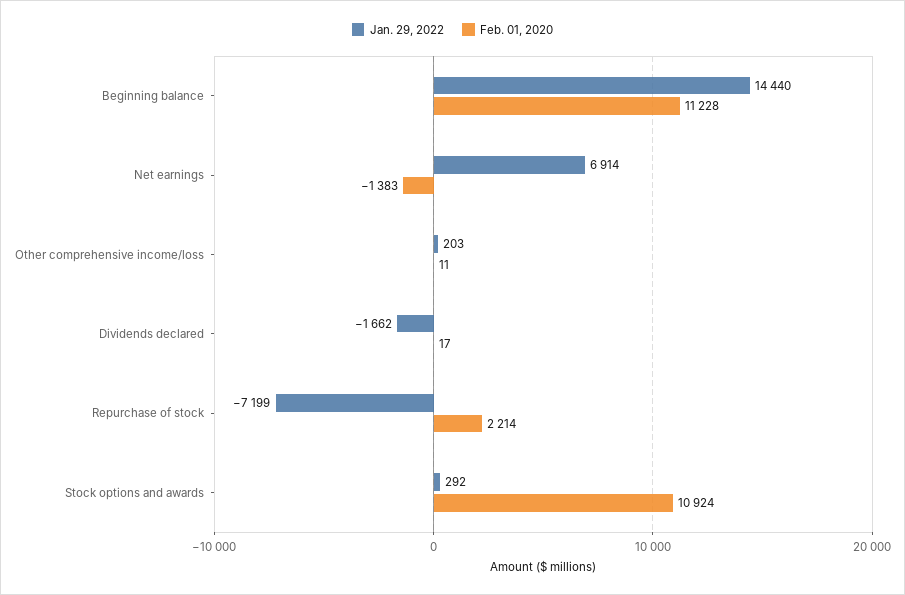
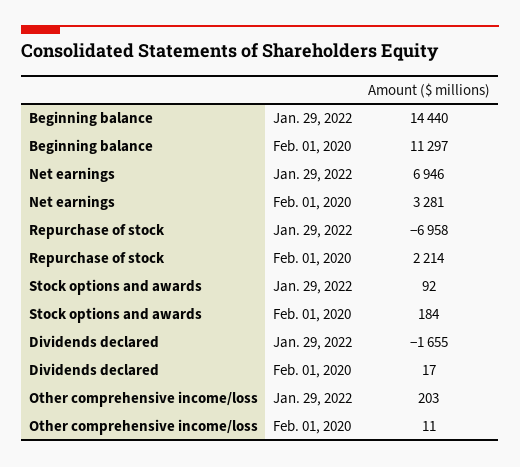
  {
    "Jan. 29, 2022": {
      "Beginning balance": 14440,
-     "Net earnings": 6914,
+     "Net earnings": 6946,
      "Other comprehensive income/loss": 203,
-     "Dividends declared": -1662,
+     "Dividends declared": -1655,
-     "Repurchase of stock": -7199,
+     "Repurchase of stock": -6958,
-     "Stock options and awards": 292
+     "Stock options and awards": 92
    },
    "Feb. 01, 2020": {
-     "Beginning balance": 11228,
+     "Beginning balance": 11297,
-     "Net earnings": -1383,
+     "Net earnings": 3281,
      "Other comprehensive income/loss": 11,
      "Dividends declared": 17,
      "Repurchase of stock": 2214,
-     "Stock options and awards": 10924
+     "Stock options and awards": 184
    }
  }

